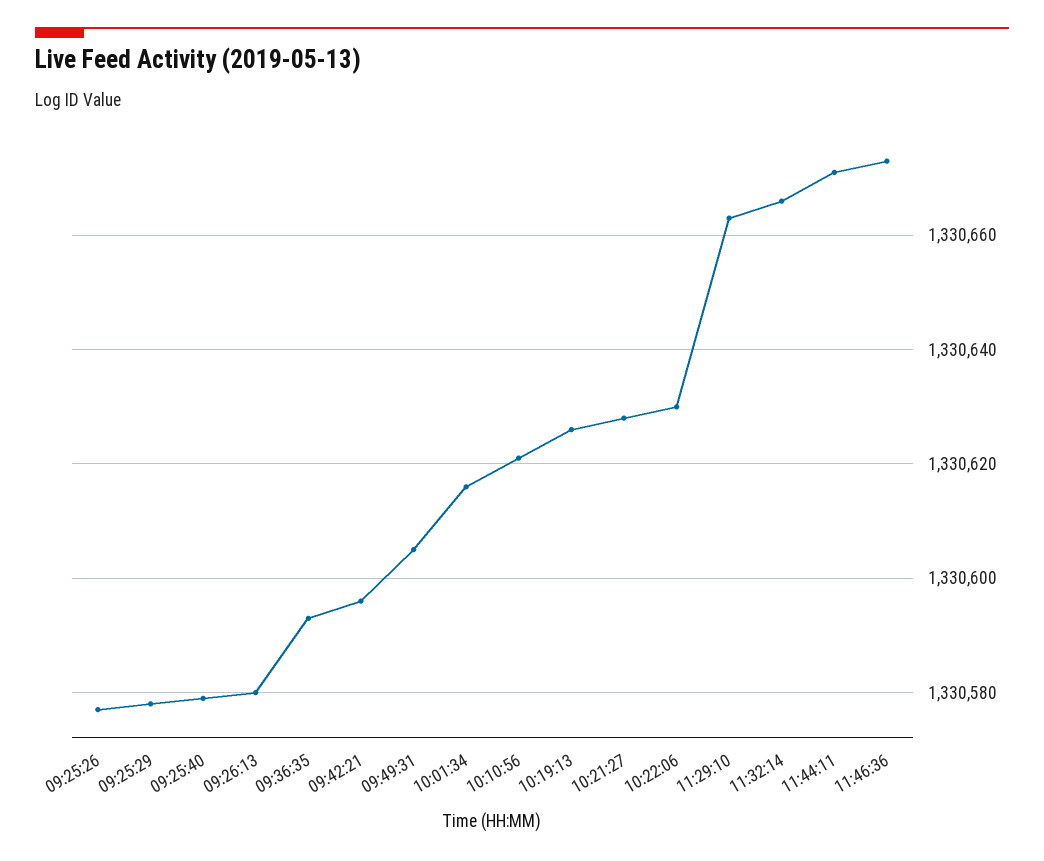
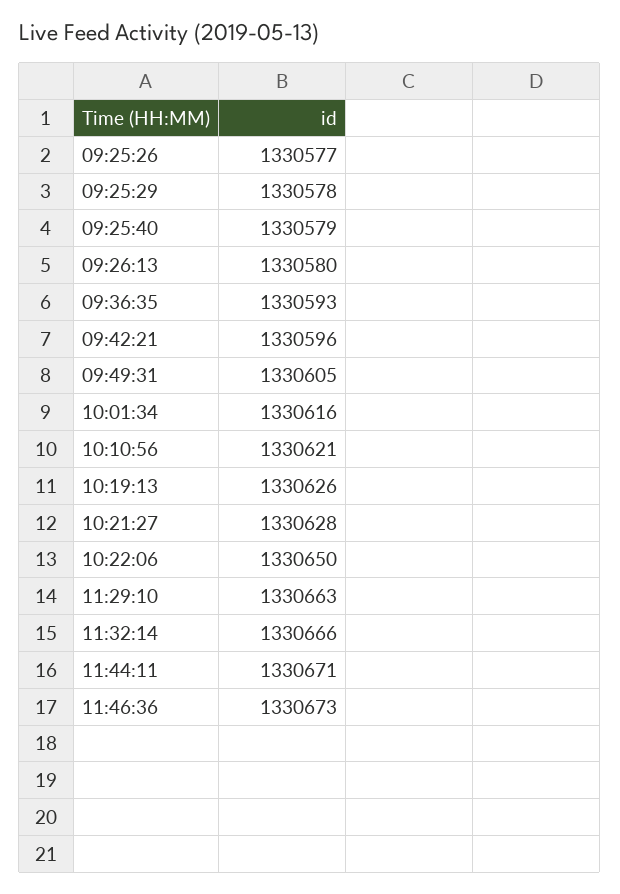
  {
    "09:25:26": 1330577,
    "09:25:29": 1330578,
    "09:25:40": 1330579,
    "09:26:13": 1330580,
    "09:36:35": 1330593,
    "09:42:21": 1330596,
    "09:49:31": 1330605,
    "10:01:34": 1330616,
    "10:10:56": 1330621,
    "10:19:13": 1330626,
    "10:21:27": 1330628,
-   "10:22:06": 1330630,
+   "10:22:06": 1330650,
    "11:29:10": 1330663,
    "11:32:14": 1330666,
    "11:44:11": 1330671,
    "11:46:36": 1330673
  }

